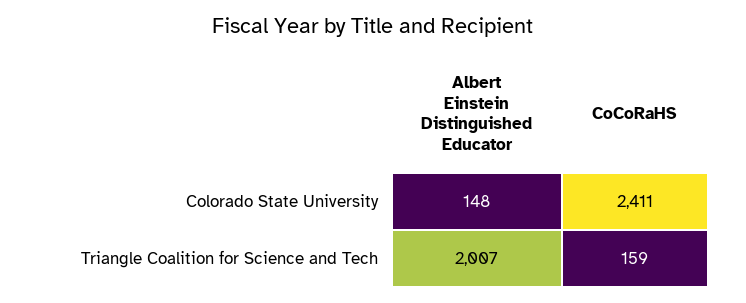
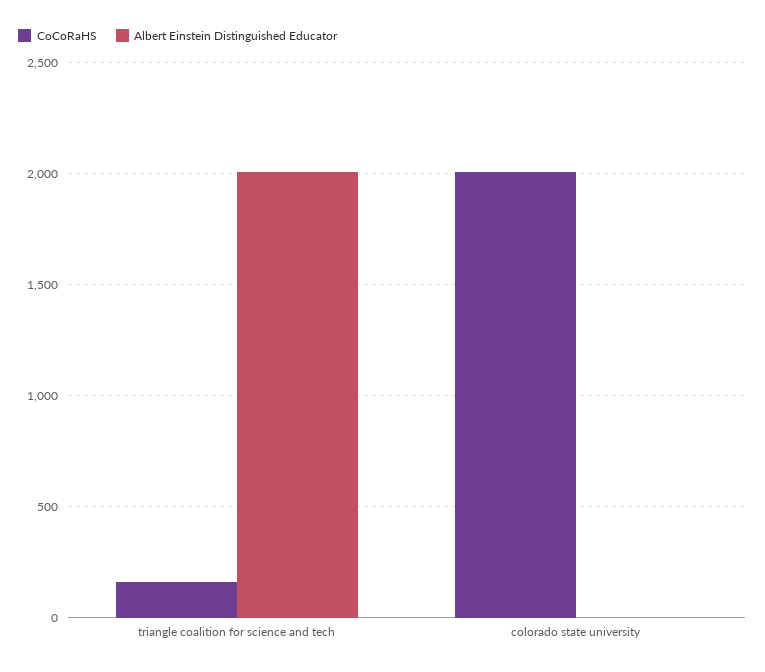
  {
    "Albert Einstein Distinguished Educator": {
-     "Colorado State University": 148,
+     "Colorado State University": 0,
      "Triangle Coalition for Science and Tech": 2007
    },
    "CoCoRaHS": {
-     "Colorado State University": 2411,
+     "Colorado State University": 2000,
      "Triangle Coalition for Science and Tech": 159
    }
  }

